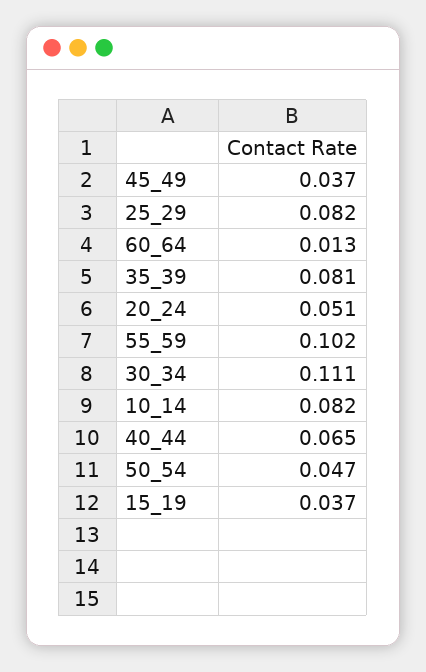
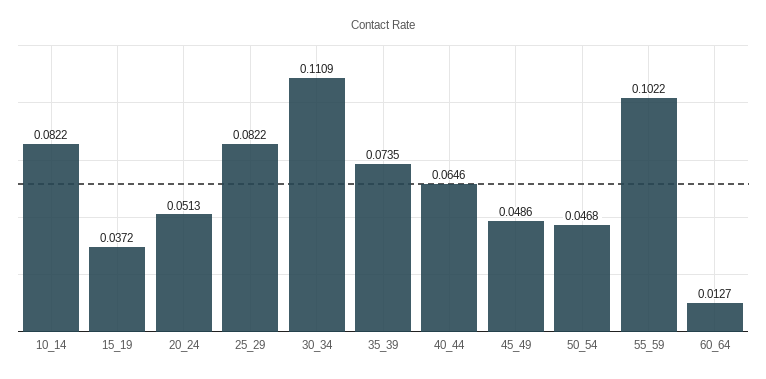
  {
-   "45_49": 0.037,
+   "45_49": 0.0486,
    "25_29": 0.0822,
    "60_64": 0.0127,
-   "35_39": 0.081,
+   "35_39": 0.0735,
    "20_24": 0.0513,
    "55_59": 0.1022,
    "30_34": 0.1109,
    "10_14": 0.0822,
    "40_44": 0.0646,
    "50_54": 0.0468,
    "15_19": 0.0372
  }

